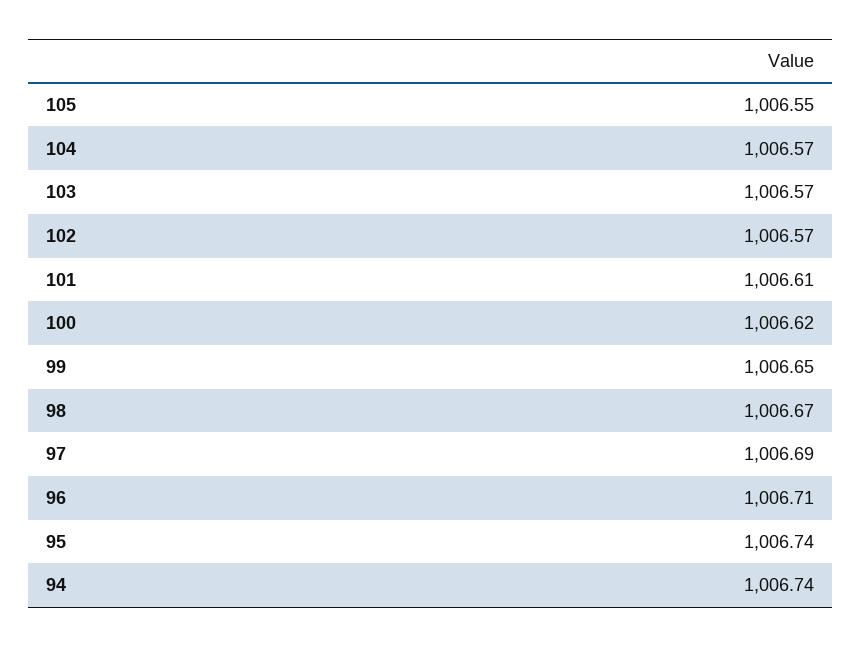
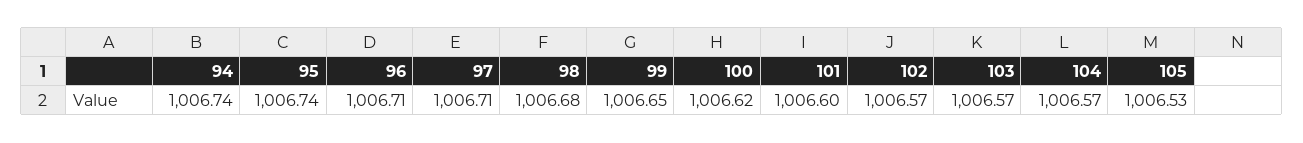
  {
-   "105": 1006.55,
+   "105": 1006.53,
    "104": 1006.57,
    "103": 1006.57,
    "102": 1006.57,
-   "101": 1006.61,
+   "101": 1006.6,
    "100": 1006.62,
    "99": 1006.65,
-   "98": 1006.67,
+   "98": 1006.68,
-   "97": 1006.69,
+   "97": 1006.71,
    "96": 1006.71,
    "95": 1006.74,
    "94": 1006.74
  }

